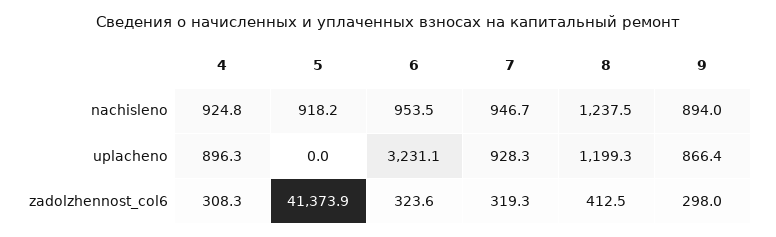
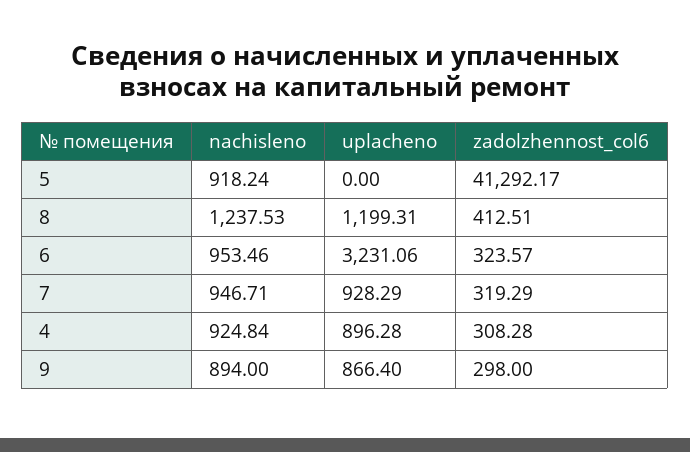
  {
    "4": {
      "nachisleno": 924.84,
      "uplacheno": 896.28,
      "zadolzhennost_col6": 308.28
    },
    "5": {
      "nachisleno": 918.24,
      "uplacheno": 0,
-     "zadolzhennost_col6": 41373.9
+     "zadolzhennost_col6": 41292.17
    },
    "6": {
      "nachisleno": 953.46,
      "uplacheno": 3231.06,
      "zadolzhennost_col6": 323.57
    },
    "7": {
      "nachisleno": 946.71,
      "uplacheno": 928.29,
      "zadolzhennost_col6": 319.29
    },
    "8": {
      "nachisleno": 1237.53,
      "uplacheno": 1199.31,
      "zadolzhennost_col6": 412.51
    },
    "9": {
      "nachisleno": 894,
      "uplacheno": 866.4,
      "zadolzhennost_col6": 298
    }
  }

